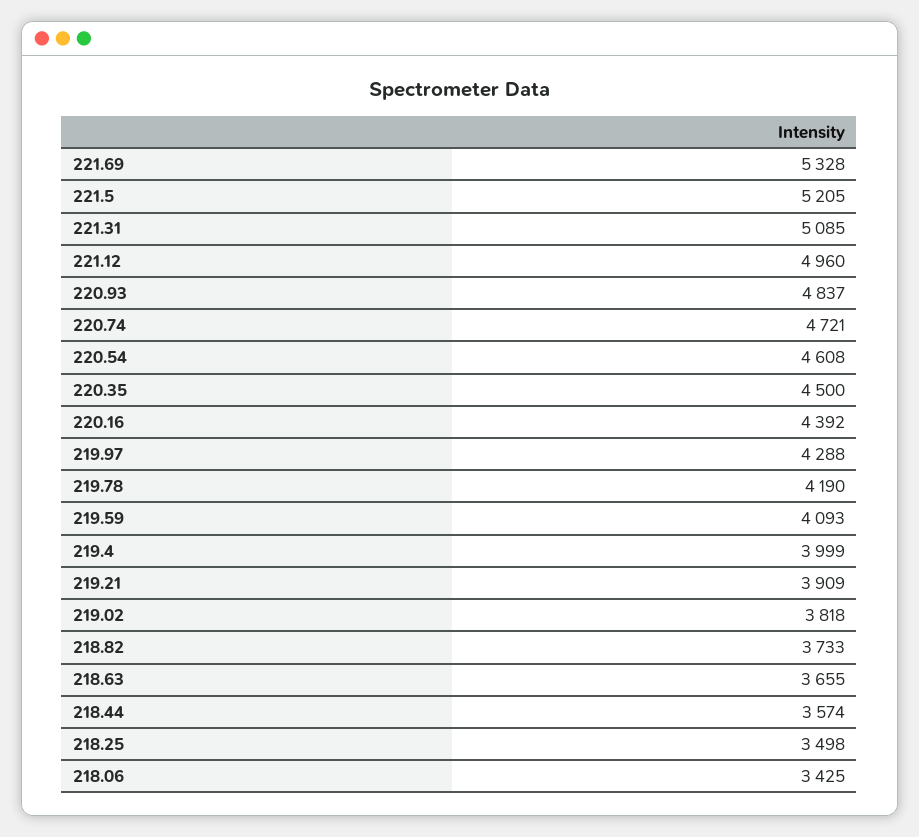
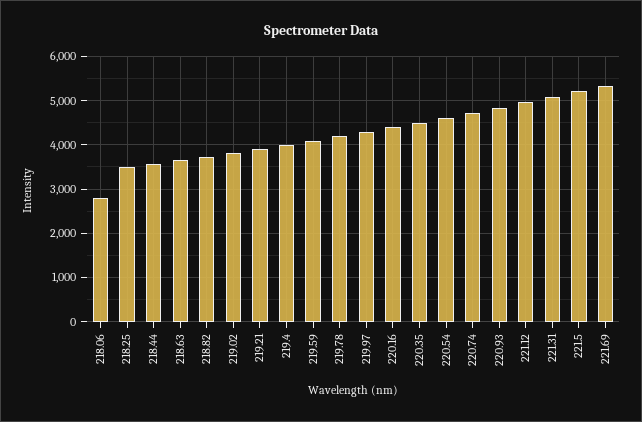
  {
    "221.69": 5328,
    "221.5": 5205,
    "221.31": 5085,
    "221.12": 4960,
    "220.93": 4837,
    "220.74": 4721,
    "220.54": 4608,
    "220.35": 4500,
    "220.16": 4392,
    "219.97": 4288,
    "219.78": 4190,
    "219.59": 4093,
    "219.4": 3999,
    "219.21": 3909,
    "219.02": 3818,
    "218.82": 3733,
    "218.63": 3655,
    "218.44": 3574,
    "218.25": 3498,
-   "218.06": 3425
+   "218.06": 2800
  }

